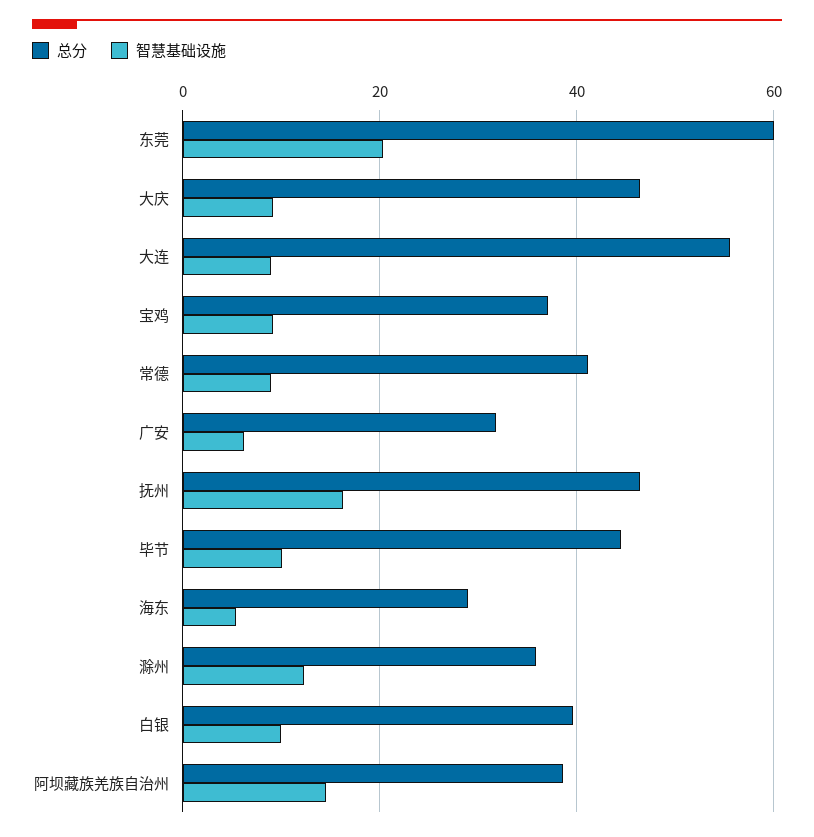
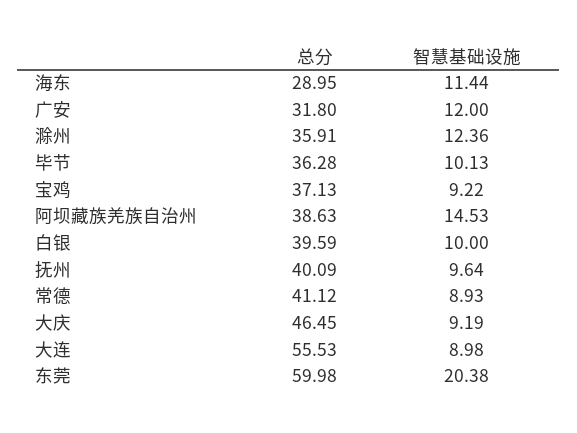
  {
    "总分": {
      "东莞": 59.98,
      "大庆": 46.45,
      "大连": 55.53,
      "宝鸡": 37.13,
      "常德": 41.12,
      "广安": 31.8,
-     "抚州": 46,
+     "抚州": 40.09,
-     "毕节": 44,
+     "毕节": 36.28,
      "海东": 28.95,
      "滁州": 35.91,
      "白银": 39.59,
      "阿坝藏族羌族自治州": 38.63
    },
    "智慧基础设施": {
      "东莞": 20.38,
      "大庆": 9.19,
      "大连": 8.98,
      "宝鸡": 9.22,
      "常德": 8.93,
-     "广安": 6,
+     "广安": 12,
-     "抚州": 16,
+     "抚州": 9.64,
      "毕节": 10.13,
-     "海东": 6,
+     "海东": 11.44,
      "滁州": 12.36,
      "白银": 10,
      "阿坝藏族羌族自治州": 14.53
    }
  }

